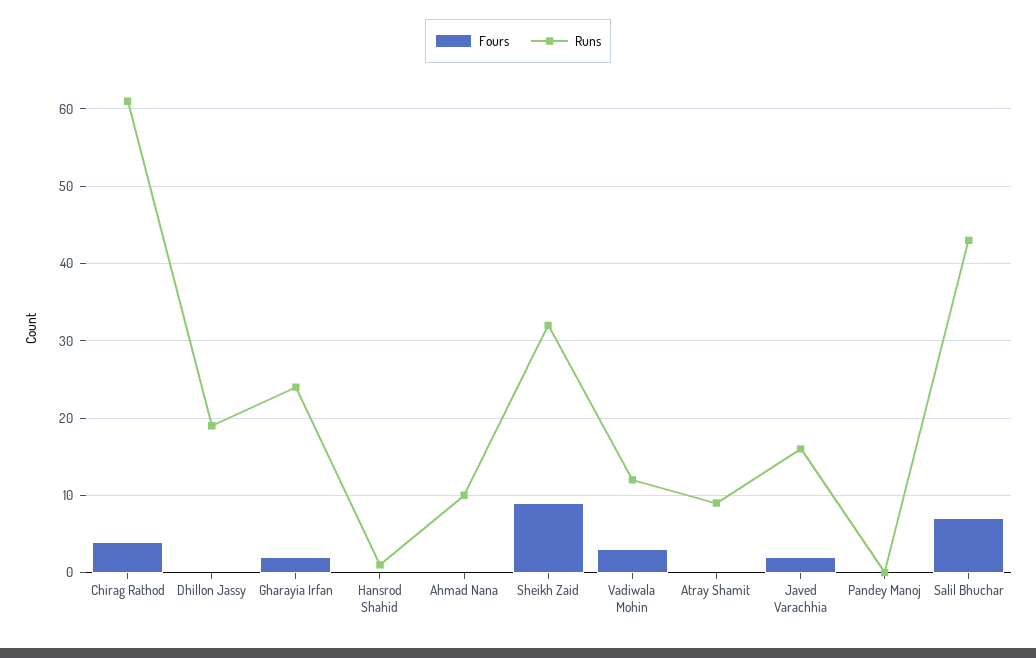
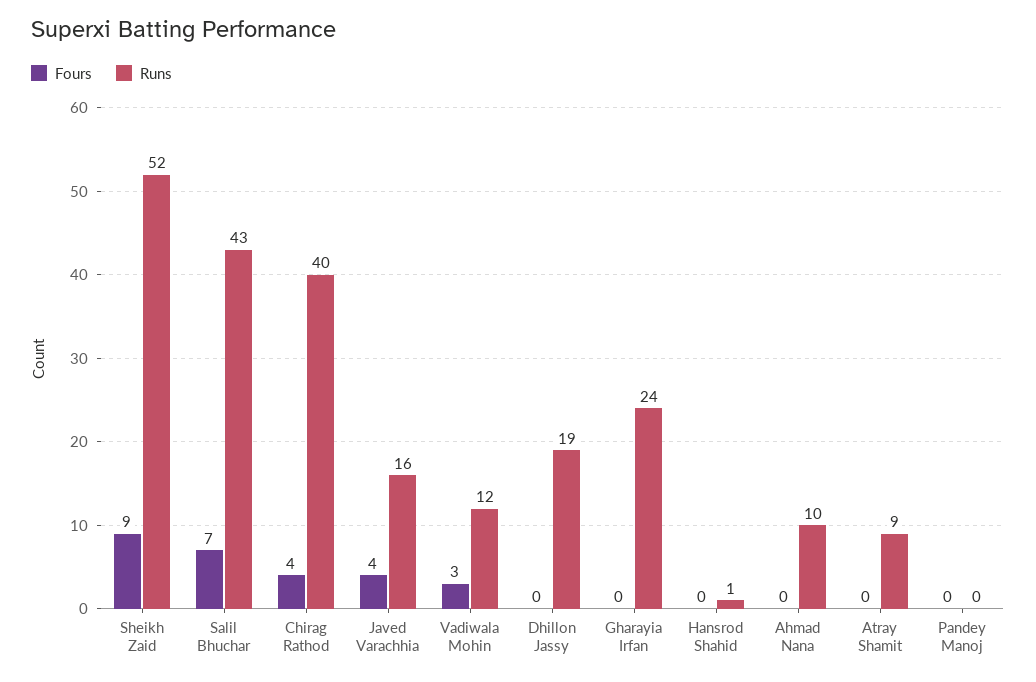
  {
    "Fours": {
      "Chirag Rathod": 4,
      "Dhillon Jassy": 0,
-     "Gharayia Irfan": 2,
+     "Gharayia Irfan": 0,
      "Hansrod Shahid": 0,
      "Ahmad Nana": 0,
      "Sheikh Zaid": 9,
      "Vadiwala Mohin": 3,
      "Atray Shamit": 0,
-     "Javed Varachhia": 2,
+     "Javed Varachhia": 4,
      "Pandey Manoj": 0,
      "Salil Bhuchar": 7
    },
    "Runs": {
-     "Chirag Rathod": 61,
+     "Chirag Rathod": 40,
      "Dhillon Jassy": 19,
      "Gharayia Irfan": 24,
      "Hansrod Shahid": 1,
      "Ahmad Nana": 10,
-     "Sheikh Zaid": 32,
+     "Sheikh Zaid": 52,
      "Vadiwala Mohin": 12,
      "Atray Shamit": 9,
      "Javed Varachhia": 16,
      "Pandey Manoj": 0,
      "Salil Bhuchar": 43
    }
  }

